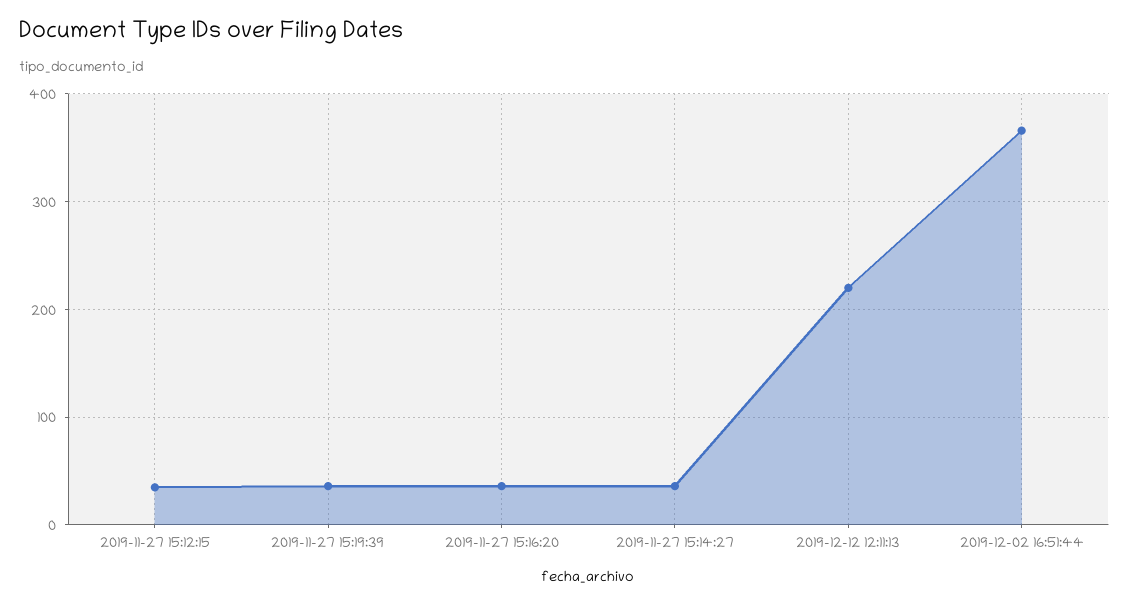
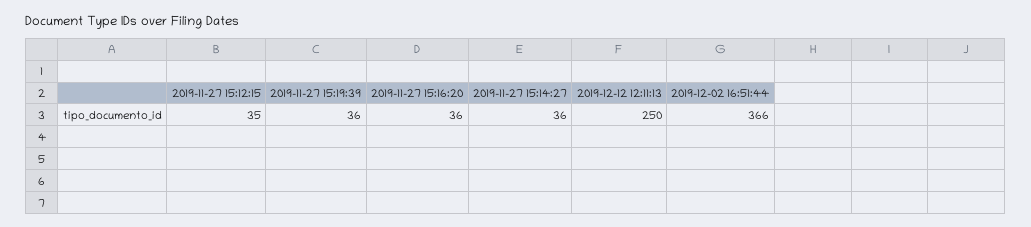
  {
    "2019-11-27 15:12:15": 35,
    "2019-11-27 15:19:39": 36,
    "2019-11-27 15:16:20": 36,
    "2019-11-27 15:14:27": 36,
-   "2019-12-12 12:11:13": 220,
+   "2019-12-12 12:11:13": 250,
    "2019-12-02 16:51:44": 366
  }

